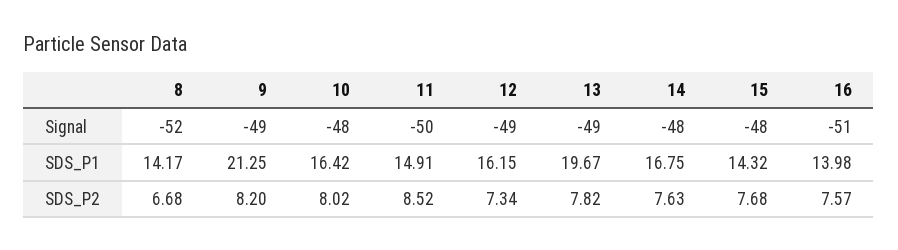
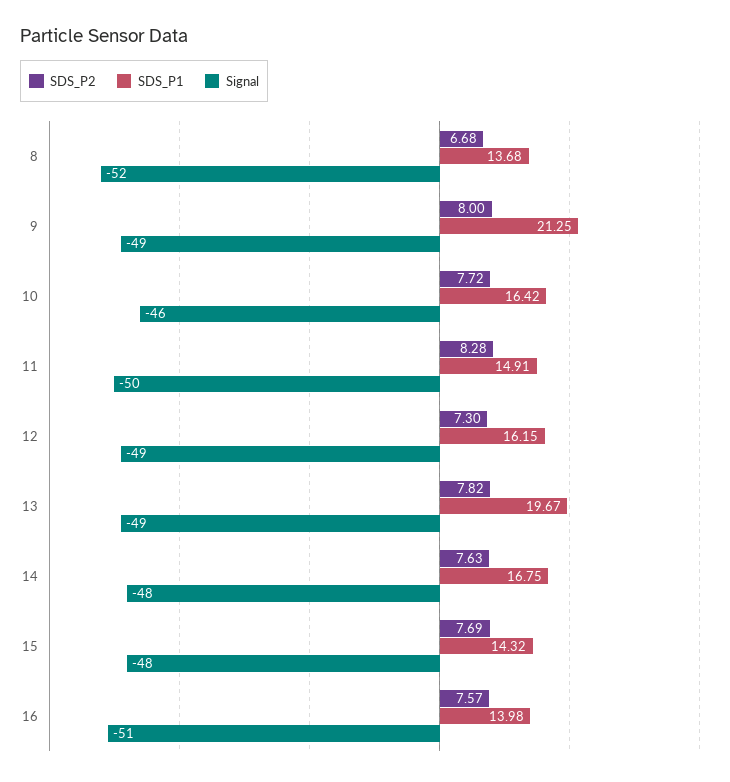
  {
    "Signal": {
      "8": -52,
      "9": -49,
-     "10": -48,
+     "10": -46,
      "11": -50,
      "12": -49,
      "13": -49,
      "14": -48,
      "15": -48,
      "16": -51
    },
    "SDS_P1": {
-     "8": 14.17,
+     "8": 13.68,
      "9": 21.25,
      "10": 16.42,
      "11": 14.91,
      "12": 16.15,
      "13": 19.67,
      "14": 16.75,
      "15": 14.32,
      "16": 13.98
    },
    "SDS_P2": {
      "8": 6.68,
-     "9": 8.2,
+     "9": 8,
-     "10": 8.02,
+     "10": 7.72,
-     "11": 8.52,
+     "11": 8.28,
-     "12": 7.34,
+     "12": 7.3,
      "13": 7.82,
      "14": 7.63,
-     "15": 7.68,
+     "15": 7.69,
      "16": 7.57
    }
  }

